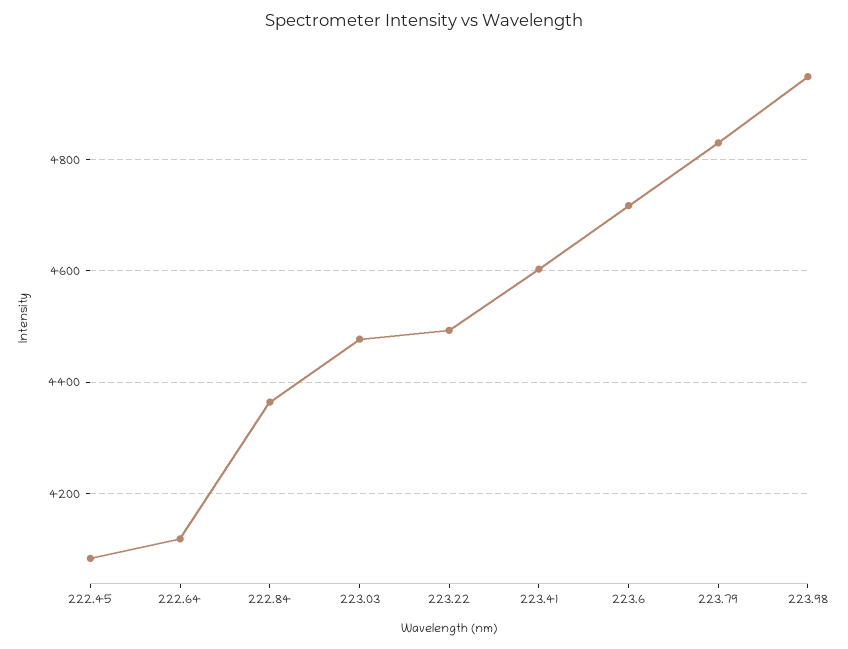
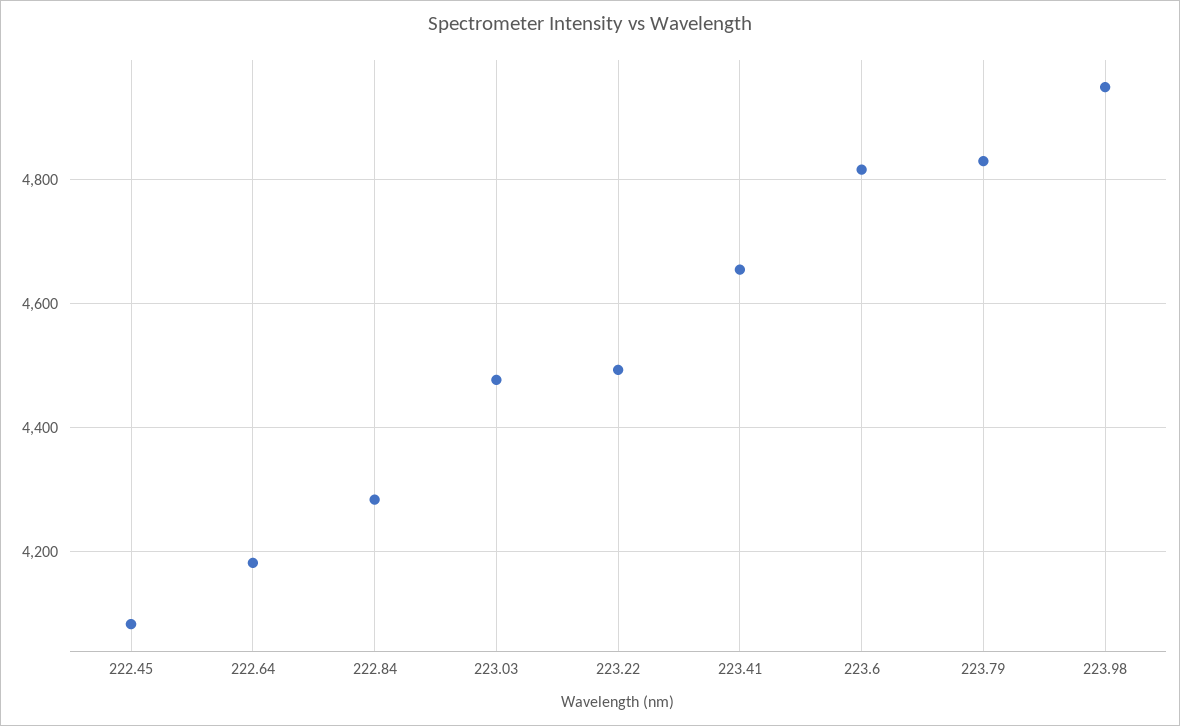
  {
    "222.45": 4080,
-   "222.64": 4120,
+   "222.64": 4180,
-   "222.84": 4360,
+   "222.84": 4280,
    "223.03": 4480,
    "223.22": 4500,
-   "223.41": 4600,
+   "223.41": 4660,
-   "223.6": 4720,
+   "223.6": 4820,
    "223.79": 4840,
    "223.98": 4940
  }

